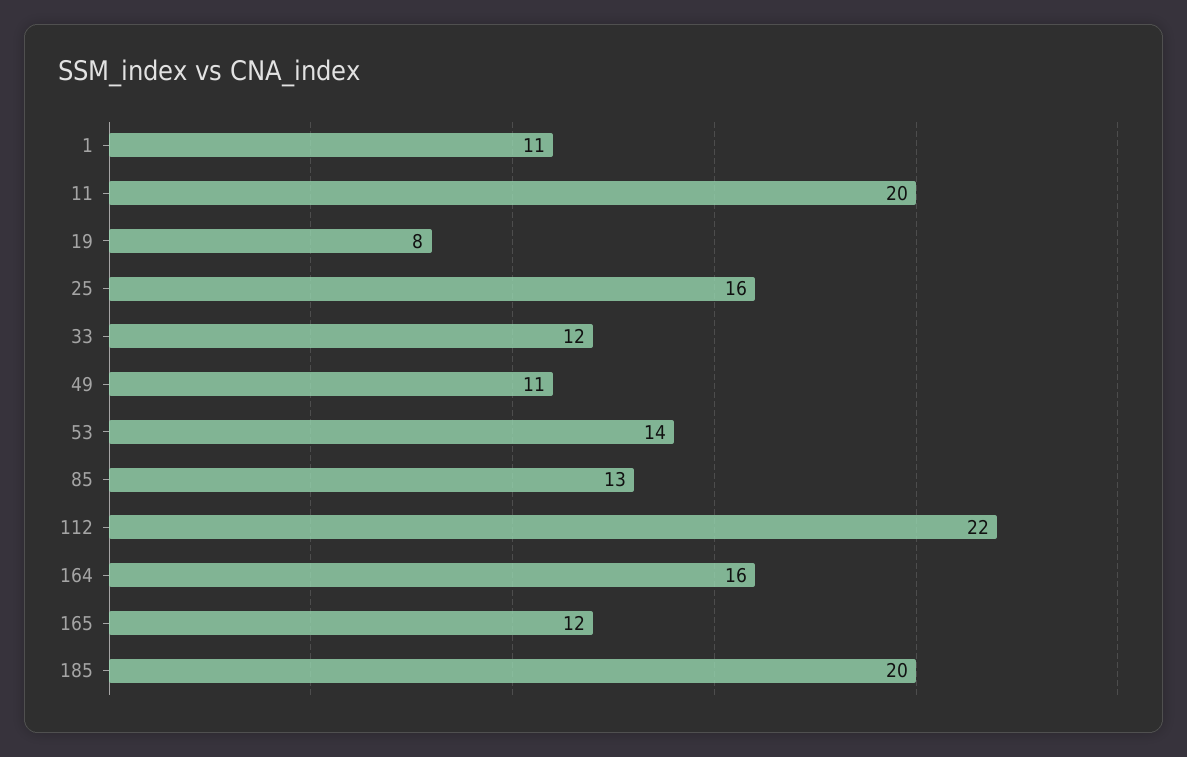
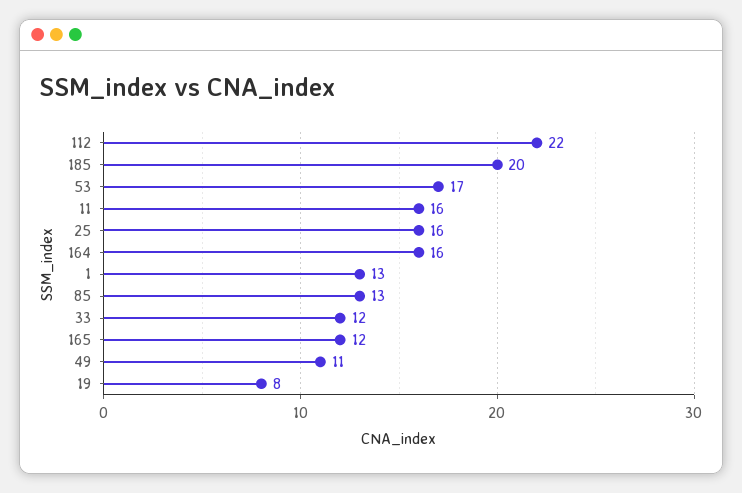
  {
-   "1": 11,
+   "1": 13,
-   "11": 20,
+   "11": 16,
    "19": 8,
    "25": 16,
    "33": 12,
    "49": 11,
-   "53": 14,
+   "53": 17,
    "85": 13,
    "112": 22,
    "164": 16,
    "165": 12,
    "185": 20
  }

